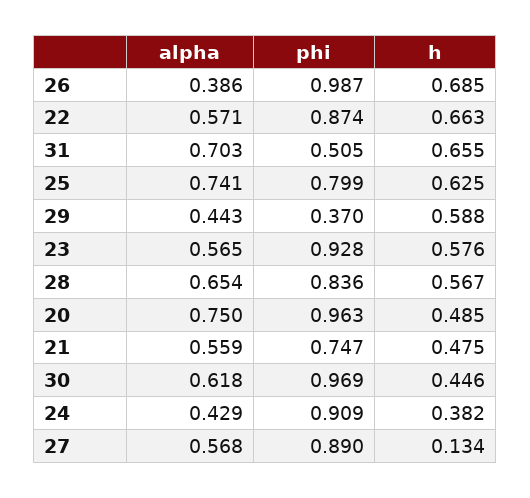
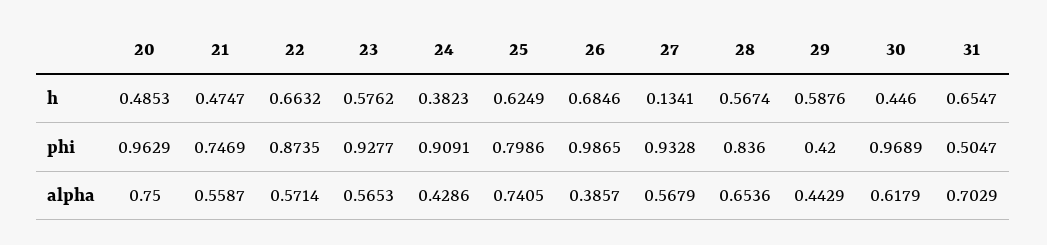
  {
    "alpha": {
      "26": 0.3857,
      "22": 0.5714,
      "31": 0.7029,
      "25": 0.7405,
      "29": 0.4429,
      "23": 0.5653,
      "28": 0.6536,
      "20": 0.75,
      "21": 0.5587,
      "30": 0.6179,
      "24": 0.4286,
      "27": 0.5679
    },
    "phi": {
      "26": 0.9865,
      "22": 0.8735,
      "31": 0.5047,
      "25": 0.7986,
-     "29": 0.37,
+     "29": 0.42,
      "23": 0.9277,
      "28": 0.836,
      "20": 0.9629,
      "21": 0.7469,
      "30": 0.9689,
      "24": 0.9091,
-     "27": 0.89
+     "27": 0.9328
    },
    "h": {
      "26": 0.6846,
      "22": 0.6632,
      "31": 0.6547,
      "25": 0.6249,
      "29": 0.5876,
      "23": 0.5762,
      "28": 0.5674,
      "20": 0.4853,
      "21": 0.4747,
      "30": 0.446,
      "24": 0.3823,
      "27": 0.1341
    }
  }

